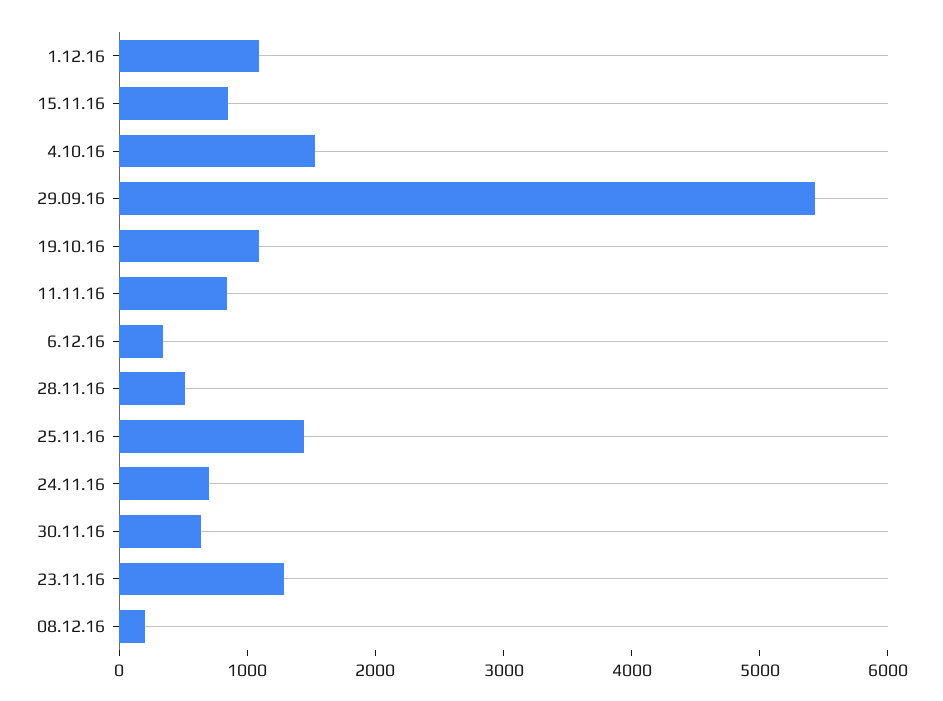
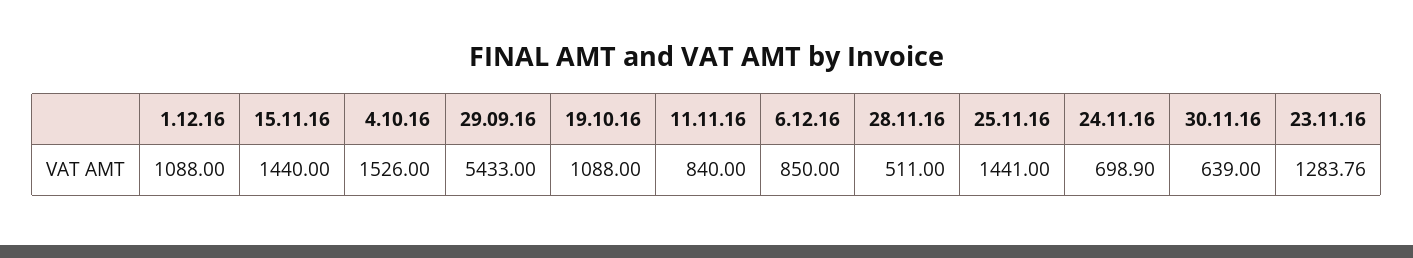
  {
    "1.12.16": 1088,
-   "15.11.16": 800,
+   "15.11.16": 1440,
    "4.10.16": 1526,
    "29.09.16": 5433,
    "19.10.16": 1088,
    "11.11.16": 840,
-   "6.12.16": 400,
+   "6.12.16": 850,
    "28.11.16": 511,
    "25.11.16": 1441,
    "24.11.16": 698.9,
    "30.11.16": 639,
-   "23.11.16": 1283.76,
+   "23.11.16": 1283.76
-   "08.12.16": 200
  }

